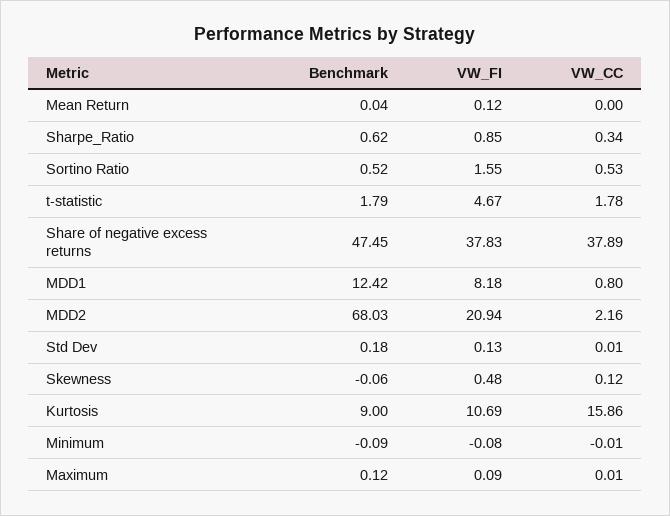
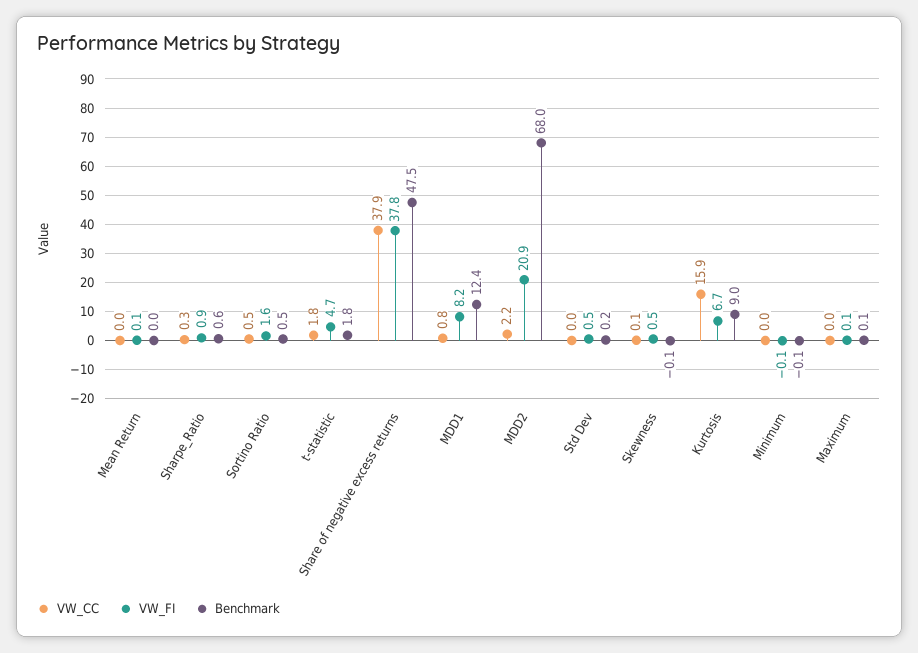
  {
    "Benchmark": {
      "Mean Return": 0.04,
      "Sharpe_Ratio": 0.62,
      "Sortino Ratio": 0.52,
      "t-statistic": 1.79,
      "Share of negative excess returns": 47.45,
      "MDD1": 12.42,
      "MDD2": 68.03,
      "Std Dev": 0.18,
      "Skewness": -0.06,
      "Kurtosis": 9,
      "Minimum": -0.09,
      "Maximum": 0.12
    },
    "VW_FI": {
      "Mean Return": 0.12,
      "Sharpe_Ratio": 0.85,
      "Sortino Ratio": 1.55,
      "t-statistic": 4.67,
      "Share of negative excess returns": 37.83,
      "MDD1": 8.18,
      "MDD2": 20.94,
-     "Std Dev": 0.13,
+     "Std Dev": 0.5,
      "Skewness": 0.48,
-     "Kurtosis": 10.69,
+     "Kurtosis": 6.7,
      "Minimum": -0.08,
      "Maximum": 0.09
    },
    "VW_CC": {
      "Mean Return": 0,
      "Sharpe_Ratio": 0.34,
      "Sortino Ratio": 0.53,
      "t-statistic": 1.78,
      "Share of negative excess returns": 37.89,
      "MDD1": 0.8,
      "MDD2": 2.16,
      "Std Dev": 0.01,
      "Skewness": 0.12,
      "Kurtosis": 15.86,
      "Minimum": -0.01,
      "Maximum": 0.01
    }
  }

